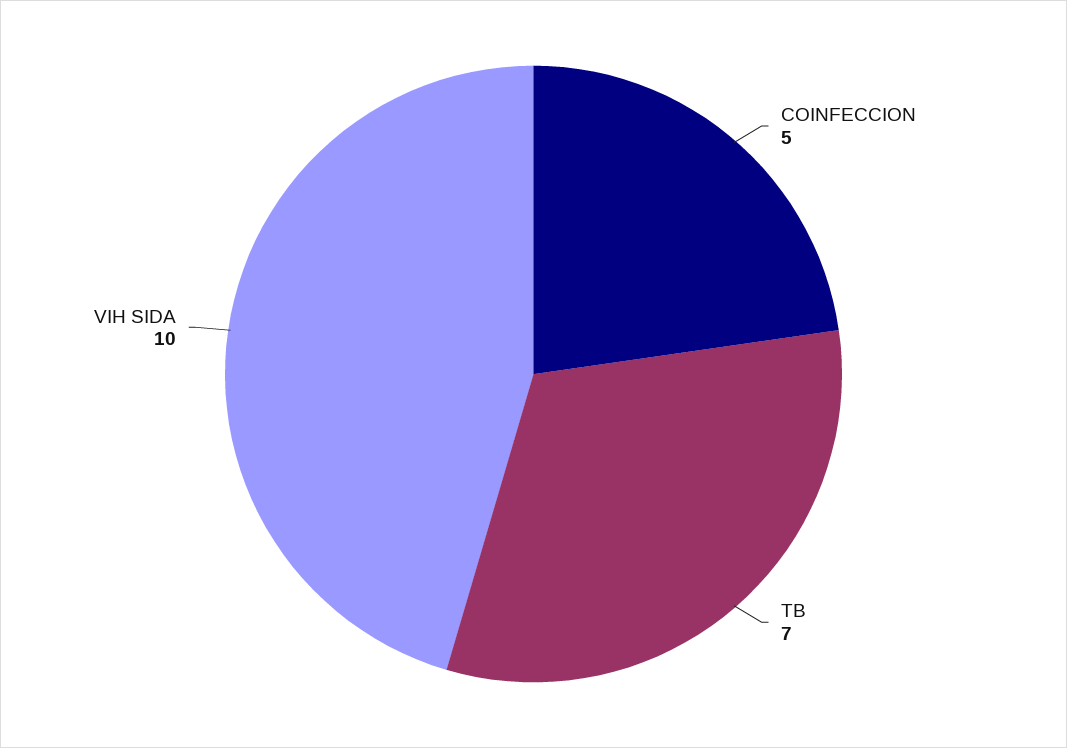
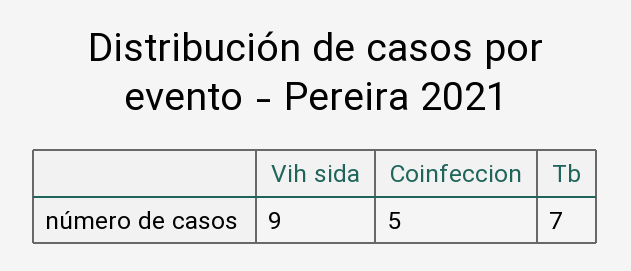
  {
    "COINFECCION": 5,
    "TB": 7,
-   "VIH SIDA": 10
+   "VIH SIDA": 9
  }

